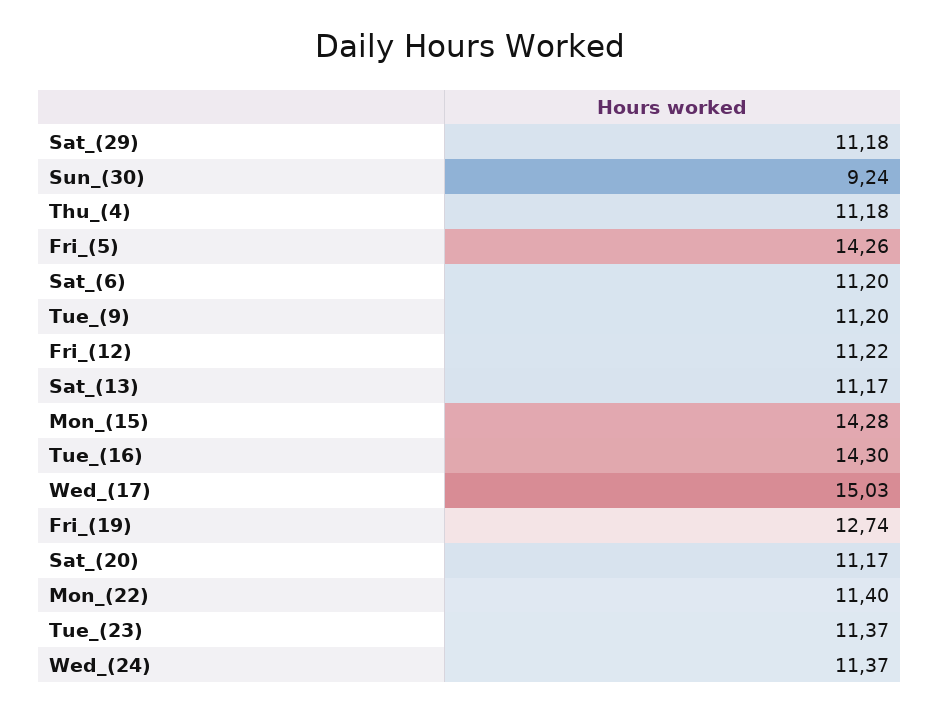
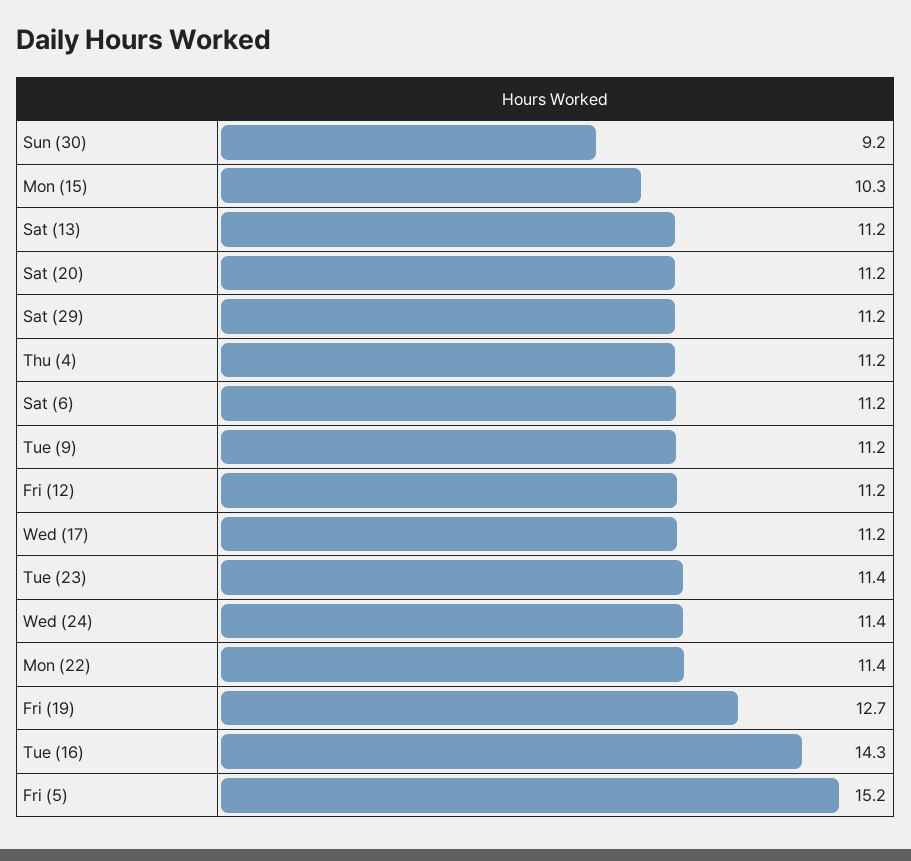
  {
    "Sat_(29)": 11.18,
    "Sun_(30)": 9.24,
    "Thu_(4)": 11.18,
-   "Fri_(5)": 14.26,
+   "Fri_(5)": 15.2,
    "Sat_(6)": 11.2,
    "Tue_(9)": 11.2,
    "Fri_(12)": 11.22,
    "Sat_(13)": 11.17,
-   "Mon_(15)": 14.28,
+   "Mon_(15)": 10.3,
    "Tue_(16)": 14.3,
-   "Wed_(17)": 15.03,
+   "Wed_(17)": 11.2,
    "Fri_(19)": 12.74,
    "Sat_(20)": 11.17,
    "Mon_(22)": 11.4,
    "Tue_(23)": 11.37,
    "Wed_(24)": 11.37
  }

